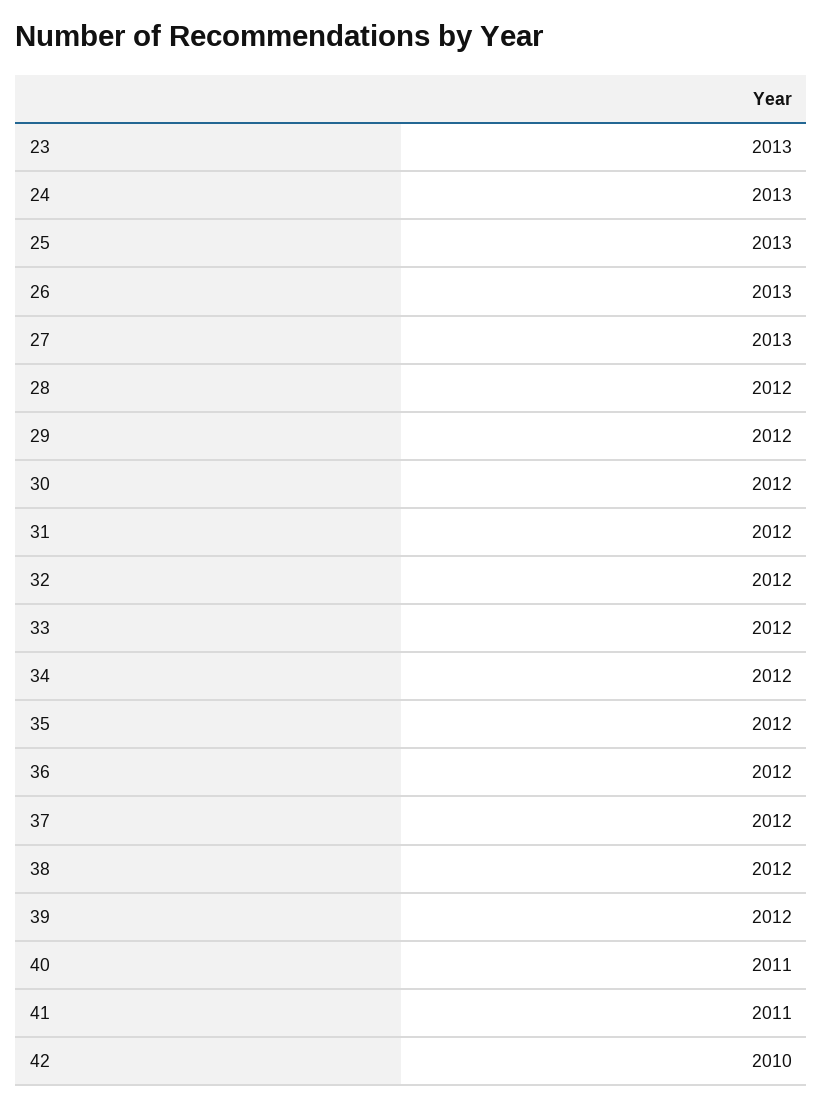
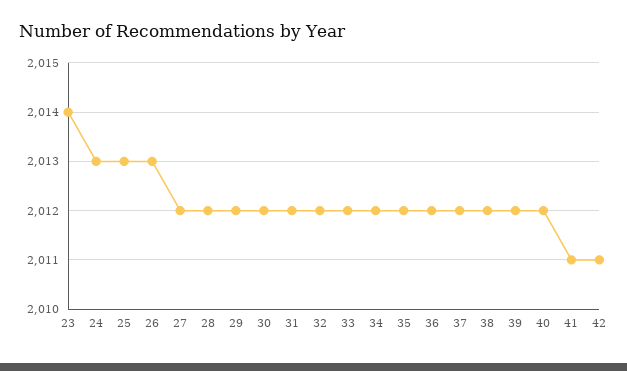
  {
-   "23": 2013,
+   "23": 2014,
    "24": 2013,
    "25": 2013,
    "26": 2013,
-   "27": 2013,
+   "27": 2012,
    "28": 2012,
    "29": 2012,
    "30": 2012,
    "31": 2012,
    "32": 2012,
    "33": 2012,
    "34": 2012,
    "35": 2012,
    "36": 2012,
    "37": 2012,
    "38": 2012,
    "39": 2012,
-   "40": 2011,
+   "40": 2012,
    "41": 2011,
-   "42": 2010
+   "42": 2011
  }

